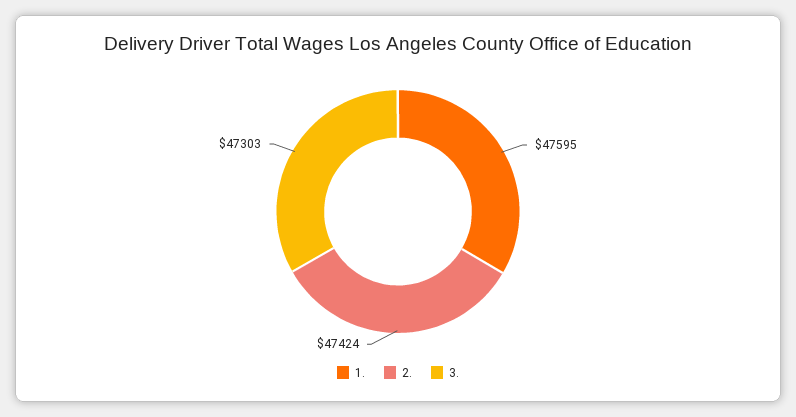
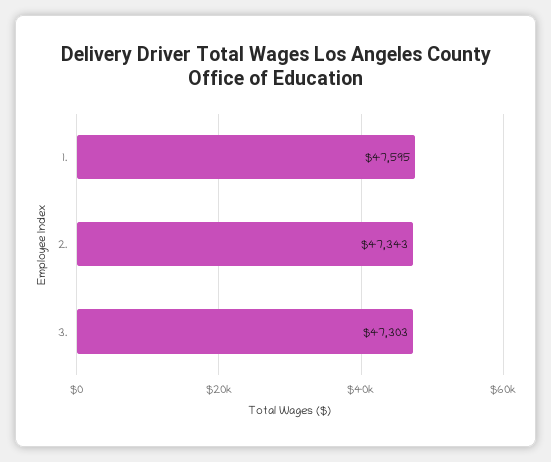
  {
    "1.": 47595,
-   "2.": 47424,
+   "2.": 47343,
    "3.": 47303
  }

